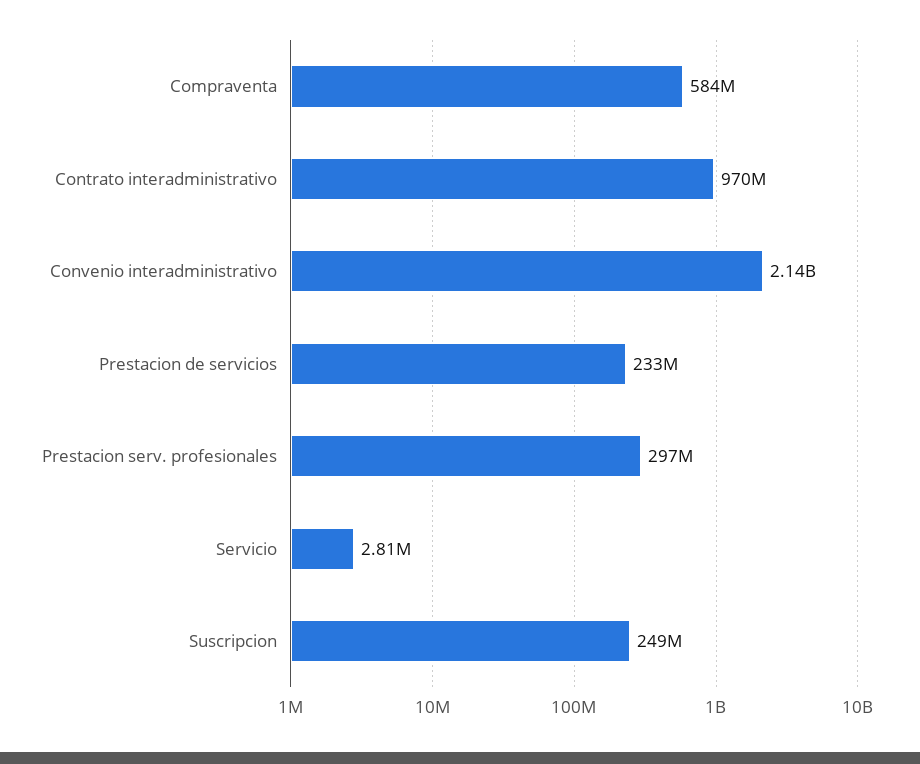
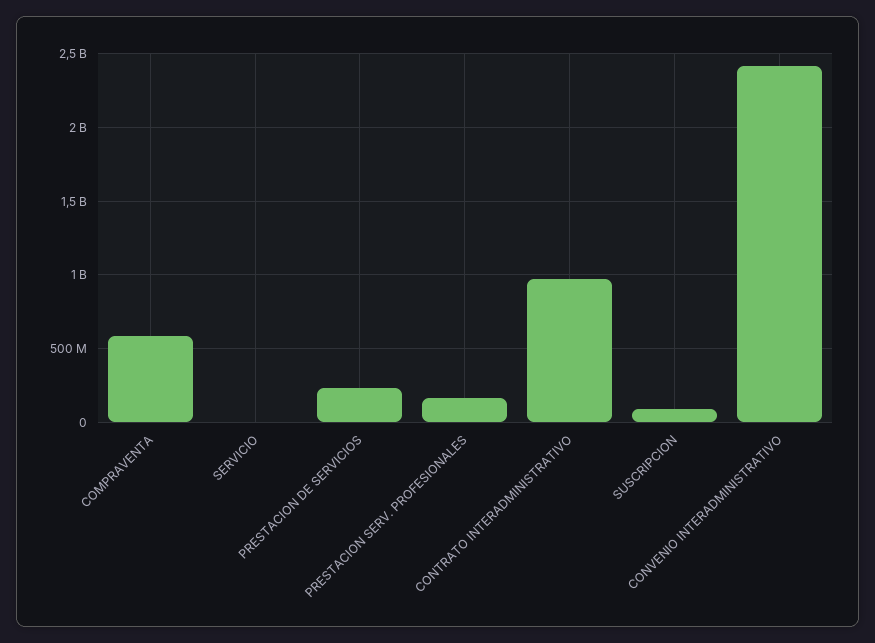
  {
    "Compraventa": 584000000,
    "Contrato interadministrativo": 970000000,
-   "Convenio interadministrativo": 2140000000,
+   "Convenio interadministrativo": 2400000000,
    "Prestacion de servicios": 233000000,
-   "Prestacion serv. profesionales": 297000000,
+   "Prestacion serv. profesionales": 150000000,
    "Servicio": 2810000,
-   "Suscripcion": 249000000
+   "Suscripcion": 100000000
  }

